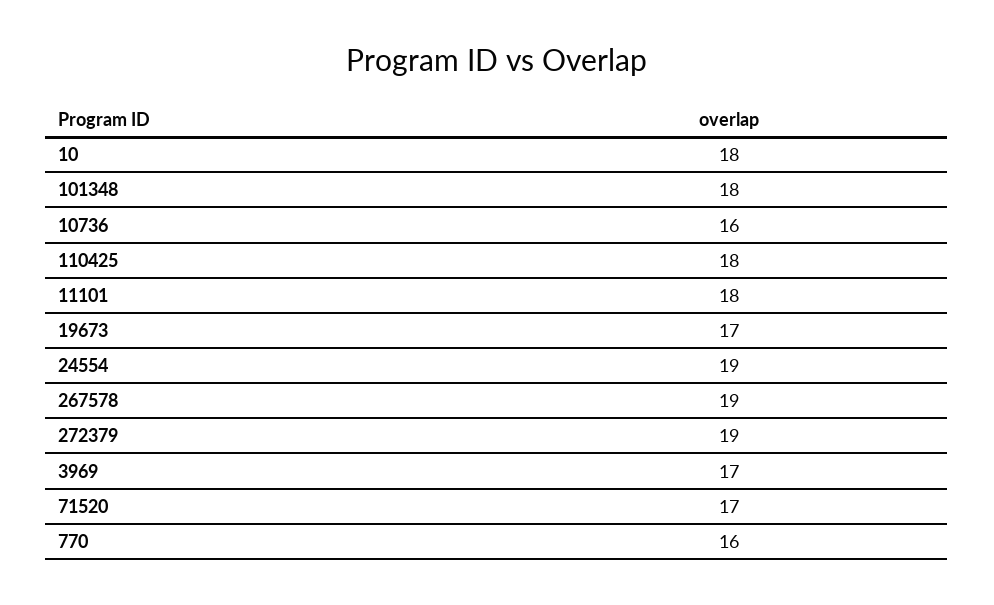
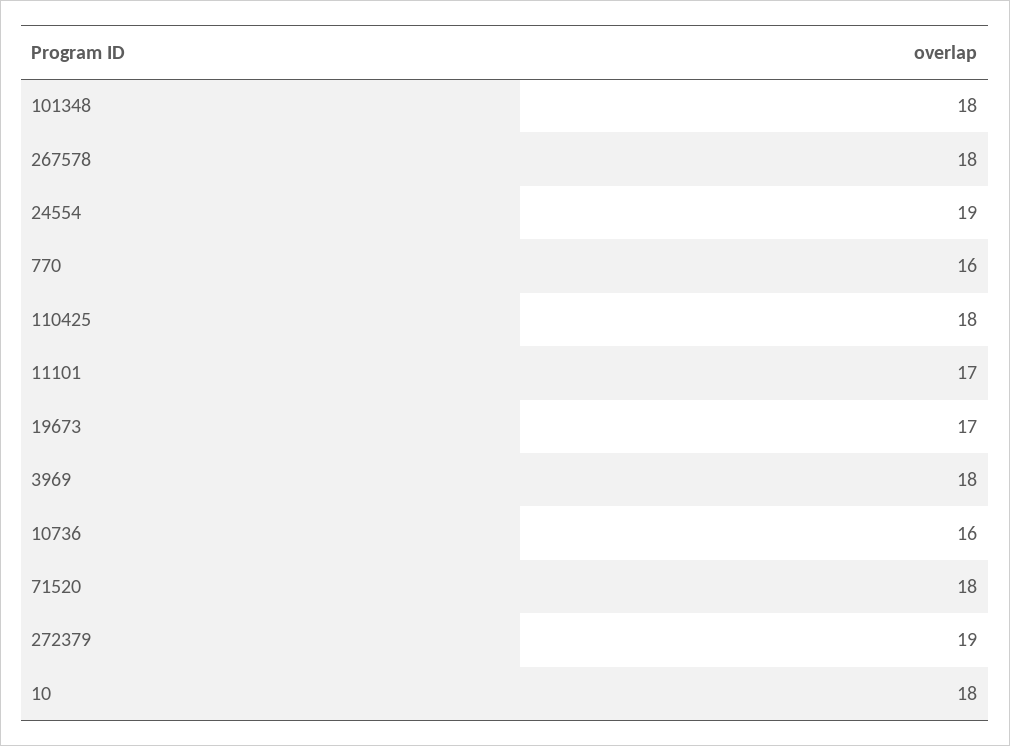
  {
    "10": 18,
    "101348": 18,
    "10736": 16,
    "110425": 18,
-   "11101": 18,
+   "11101": 17,
    "19673": 17,
    "24554": 19,
-   "267578": 19,
+   "267578": 18,
    "272379": 19,
-   "3969": 17,
+   "3969": 18,
-   "71520": 17,
+   "71520": 18,
    "770": 16
  }

